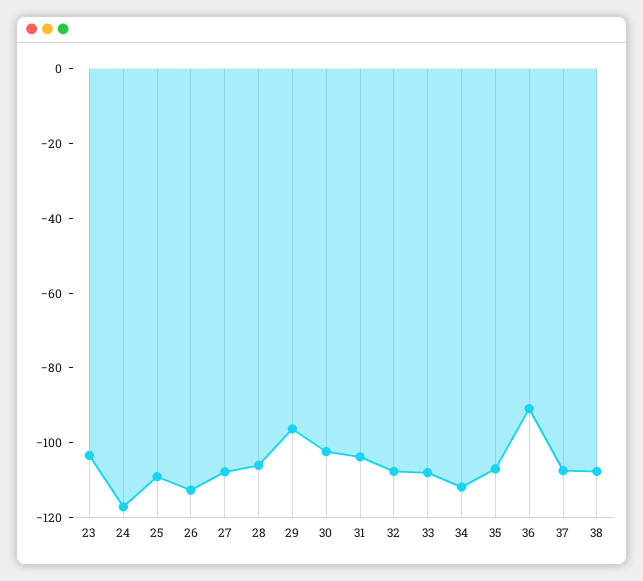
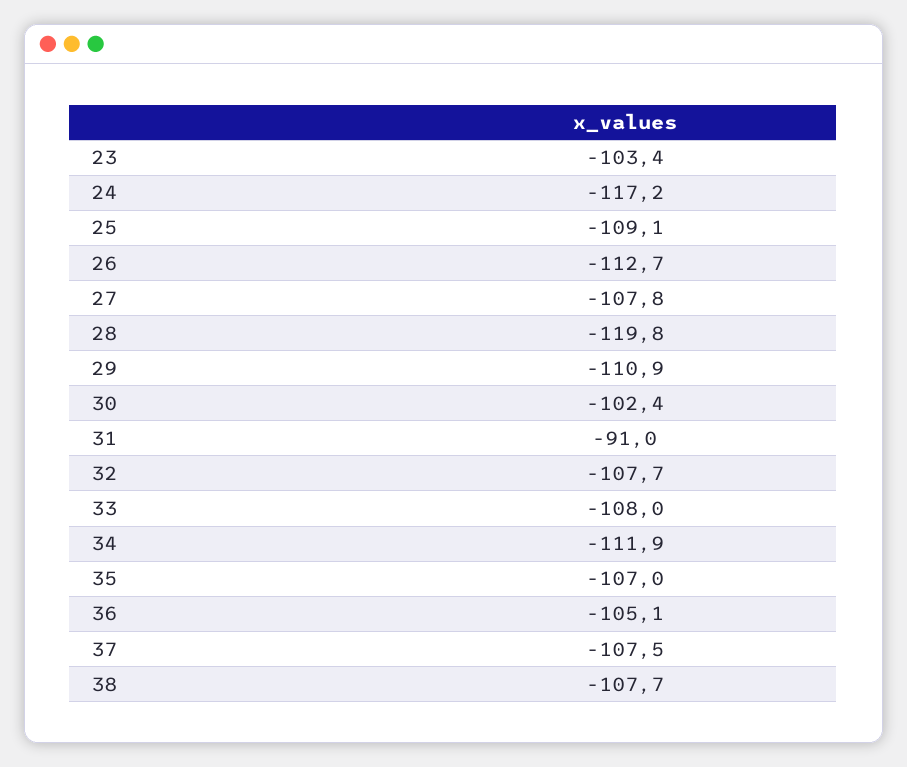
  {
    "23": -103.4,
    "24": -117.2,
    "25": -109.1,
    "26": -112.7,
    "27": -107.8,
-   "28": -105,
+   "28": -119.8,
-   "29": -95,
+   "29": -110.9,
    "30": -102.4,
-   "31": -105,
+   "31": -91,
    "32": -107.7,
    "33": -108,
    "34": -111.9,
    "35": -107,
-   "36": -90,
+   "36": -105.1,
    "37": -107.5,
    "38": -107.7
  }

